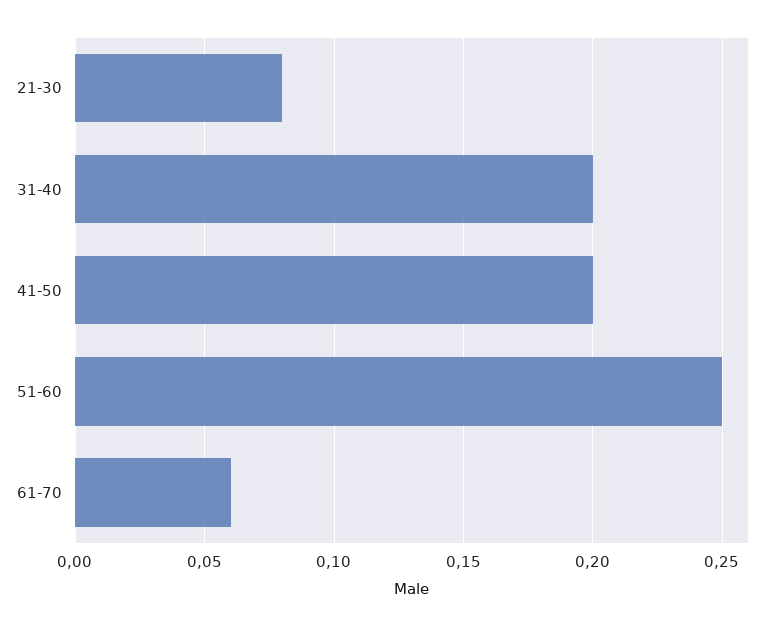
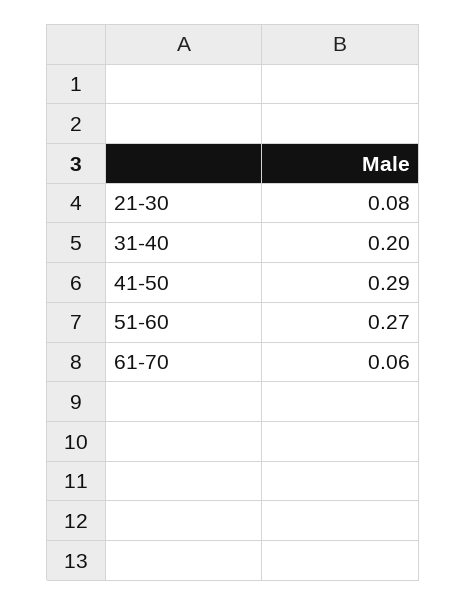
  {
    "21-30": 0.08,
    "31-40": 0.2,
-   "41-50": 0.2,
+   "41-50": 0.29,
-   "51-60": 0.25,
+   "51-60": 0.27,
    "61-70": 0.06
  }

